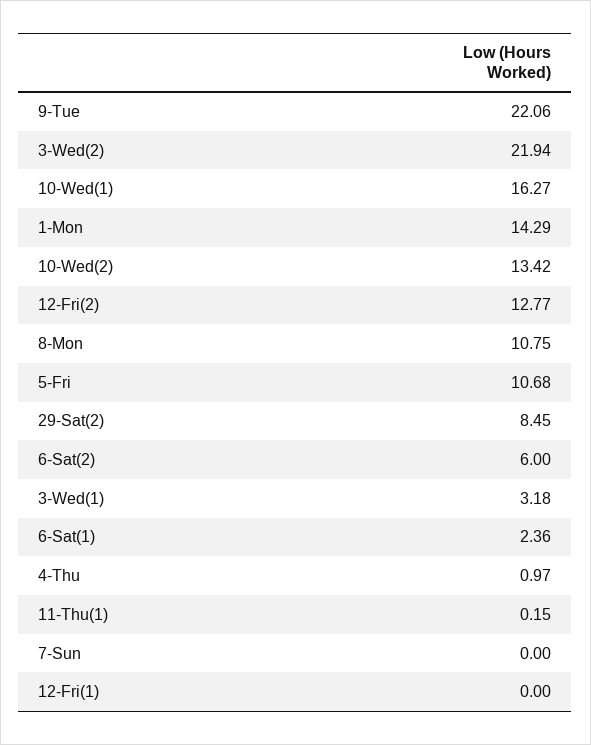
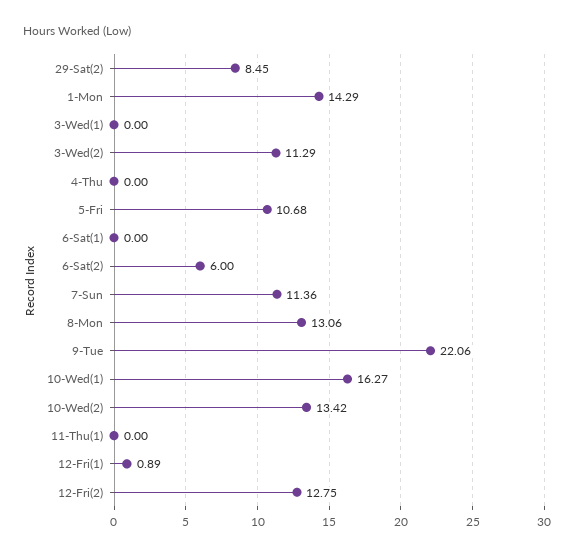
  {
    "9-Tue": 22.06,
-   "3-Wed(2)": 21.94,
+   "3-Wed(2)": 11.29,
    "10-Wed(1)": 16.27,
    "1-Mon": 14.29,
    "10-Wed(2)": 13.42,
-   "12-Fri(2)": 12.77,
+   "12-Fri(2)": 12.75,
-   "8-Mon": 10.75,
+   "8-Mon": 13.06,
    "5-Fri": 10.68,
    "29-Sat(2)": 8.45,
    "6-Sat(2)": 6,
-   "3-Wed(1)": 3.18,
+   "3-Wed(1)": 0,
-   "6-Sat(1)": 2.36,
+   "6-Sat(1)": 0,
-   "4-Thu": 0.97,
+   "4-Thu": 0,
-   "11-Thu(1)": 0.15,
+   "11-Thu(1)": 0,
-   "7-Sun": 0,
+   "7-Sun": 11.36,
-   "12-Fri(1)": 0
+   "12-Fri(1)": 0.89
  }

